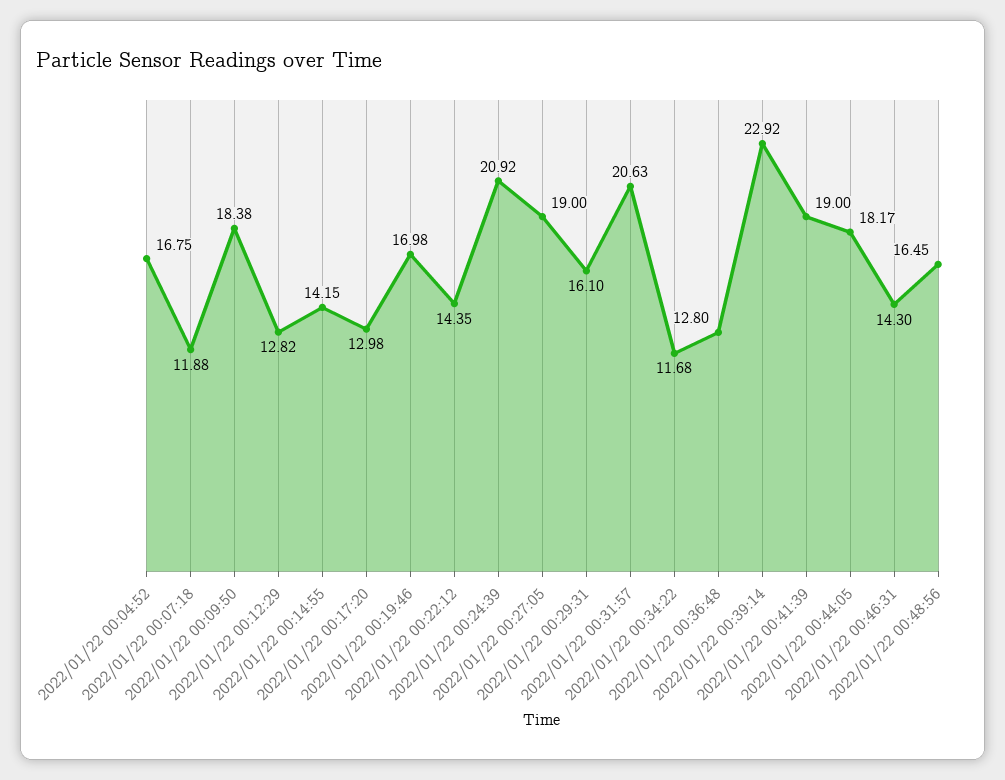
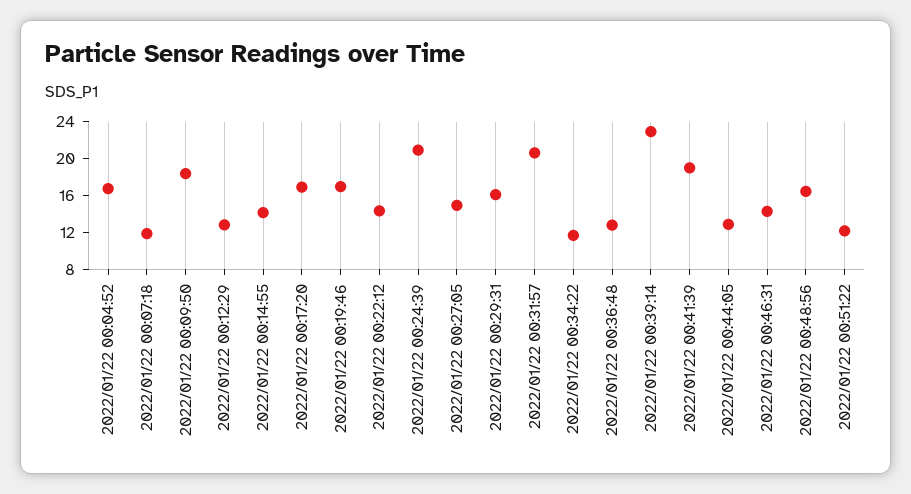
  {
    "2022/01/22 00:04:52": 16.75,
    "2022/01/22 00:07:18": 11.88,
    "2022/01/22 00:09:50": 18.38,
    "2022/01/22 00:12:29": 12.82,
    "2022/01/22 00:14:55": 14.15,
-   "2022/01/22 00:17:20": 12.98,
+   "2022/01/22 00:17:20": 17,
    "2022/01/22 00:19:46": 16.98,
    "2022/01/22 00:22:12": 14.35,
    "2022/01/22 00:24:39": 20.92,
-   "2022/01/22 00:27:05": 19,
+   "2022/01/22 00:27:05": 15,
    "2022/01/22 00:29:31": 16.1,
    "2022/01/22 00:31:57": 20.63,
    "2022/01/22 00:34:22": 11.68,
    "2022/01/22 00:36:48": 12.8,
    "2022/01/22 00:39:14": 22.92,
    "2022/01/22 00:41:39": 19,
-   "2022/01/22 00:44:05": 18.17,
+   "2022/01/22 00:44:05": 13,
    "2022/01/22 00:46:31": 14.3,
-   "2022/01/22 00:48:56": 16.45
+   "2022/01/22 00:48:56": 16.45,
+   "2022/01/22 00:51:22": 12
  }

